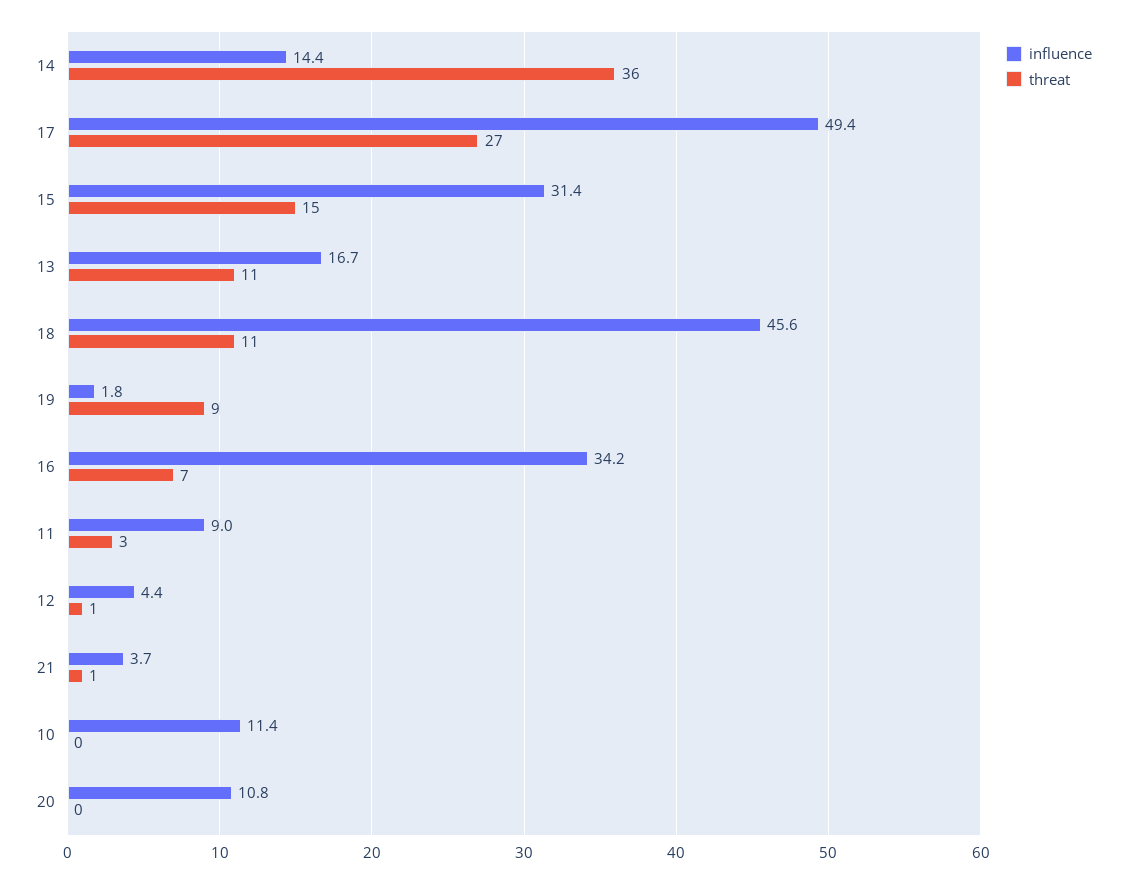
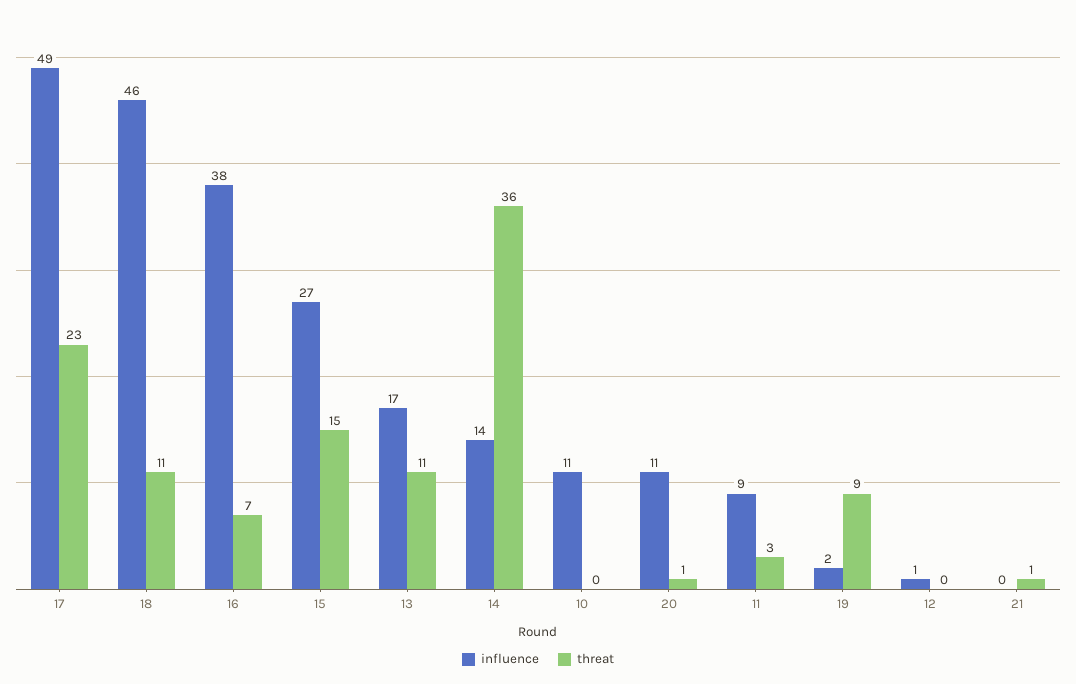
  {
    "influence": {
      "14": 14.4,
      "17": 49.4,
-     "15": 31.4,
+     "15": 27,
      "13": 16.7,
      "18": 45.6,
      "19": 1.8,
-     "16": 34.2,
+     "16": 38,
      "11": 9,
-     "12": 4.4,
+     "12": 1,
-     "21": 3.7,
+     "21": 0,
      "10": 11.4,
      "20": 10.8
    },
    "threat": {
      "14": 36,
-     "17": 27,
+     "17": 23,
      "15": 15,
      "13": 11,
      "18": 11,
      "19": 9,
      "16": 7,
      "11": 3,
-     "12": 1,
+     "12": 0,
      "21": 1,
      "10": 0,
-     "20": 0
+     "20": 1
    }
  }

